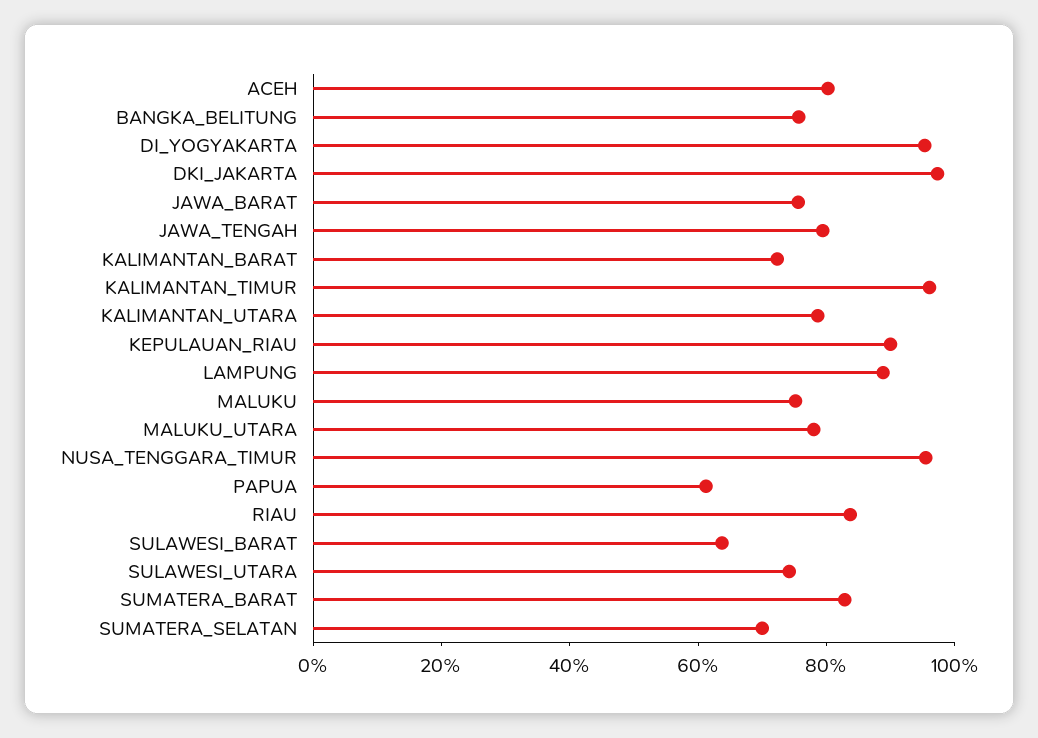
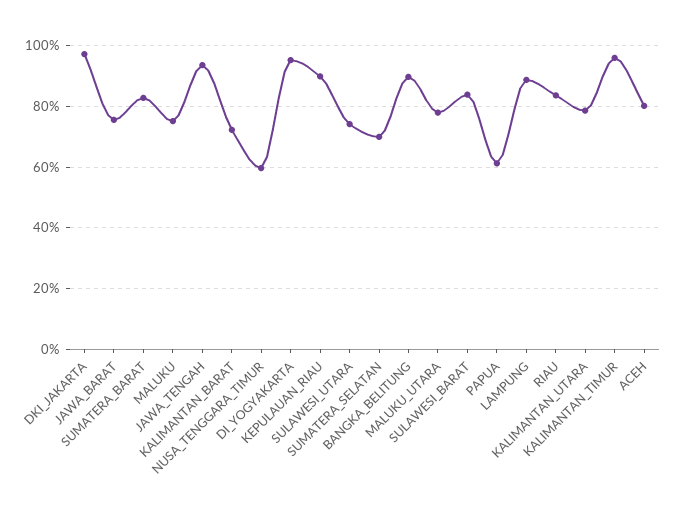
  {
    "ACEH": 80,
-   "BANGKA_BELITUNG": 75,
+   "BANGKA_BELITUNG": 90,
    "DI_YOGYAKARTA": 96,
    "DKI_JAKARTA": 98,
    "JAWA_BARAT": 76,
-   "JAWA_TENGAH": 80,
+   "JAWA_TENGAH": 94,
    "KALIMANTAN_BARAT": 72,
    "KALIMANTAN_TIMUR": 96,
    "KALIMANTAN_UTARA": 78,
    "KEPULAUAN_RIAU": 90,
    "LAMPUNG": 88,
    "MALUKU": 76,
    "MALUKU_UTARA": 78,
-   "NUSA_TENGGARA_TIMUR": 95,
+   "NUSA_TENGGARA_TIMUR": 60,
    "PAPUA": 62,
    "RIAU": 84,
-   "SULAWESI_BARAT": 65,
+   "SULAWESI_BARAT": 84,
    "SULAWESI_UTARA": 74,
    "SUMATERA_BARAT": 82,
    "SUMATERA_SELATAN": 70
  }

